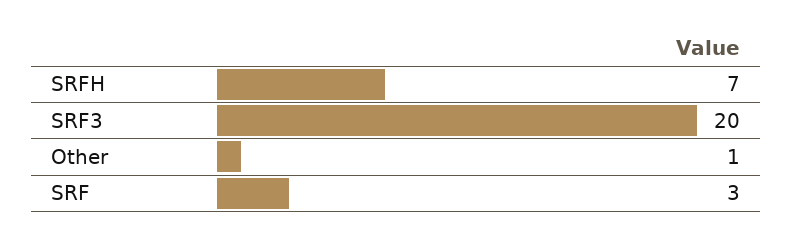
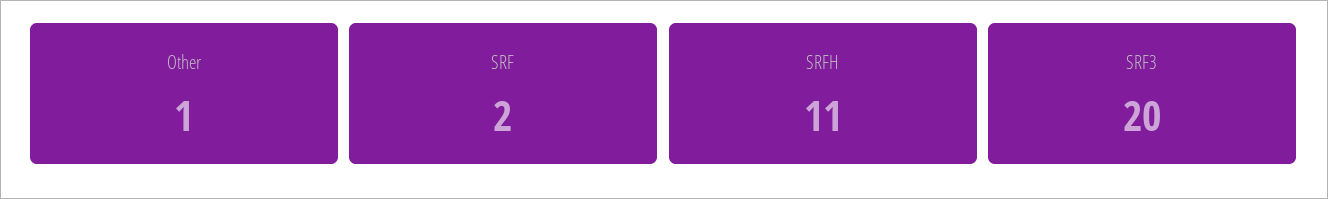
  {
-   "SRFH": 7,
+   "SRFH": 11,
    "SRF3": 20,
    "Other": 1,
-   "SRF": 3
+   "SRF": 2
  }

